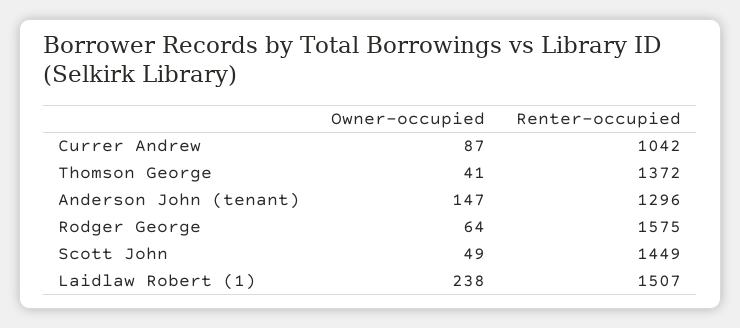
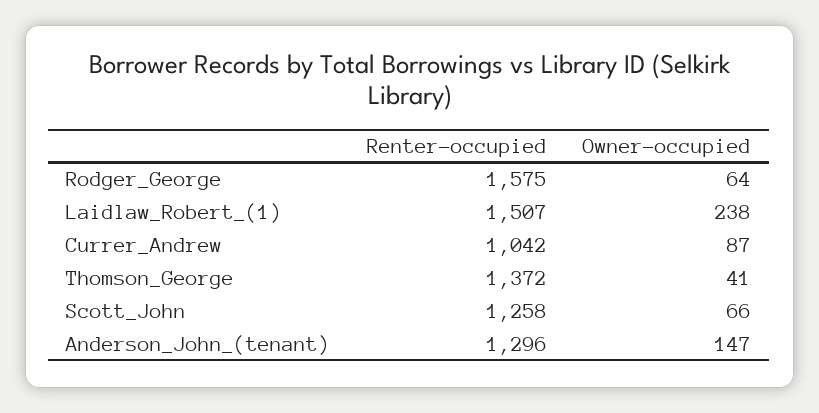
  {
    "Owner-occupied": {
      "Currer Andrew": 87,
      "Thomson George": 41,
      "Anderson John (tenant)": 147,
      "Rodger George": 64,
-     "Scott John": 49,
+     "Scott John": 66,
      "Laidlaw Robert (1)": 238
    },
    "Renter-occupied": {
      "Currer Andrew": 1042,
      "Thomson George": 1372,
      "Anderson John (tenant)": 1296,
      "Rodger George": 1575,
-     "Scott John": 1449,
+     "Scott John": 1258,
      "Laidlaw Robert (1)": 1507
    }
  }

